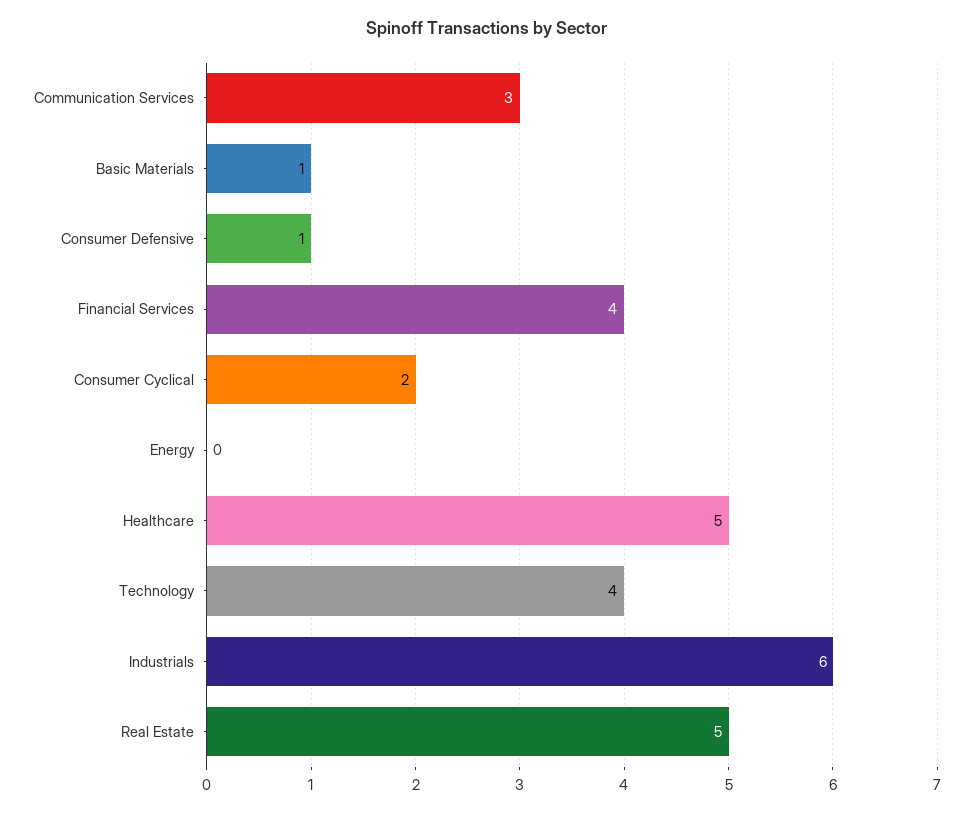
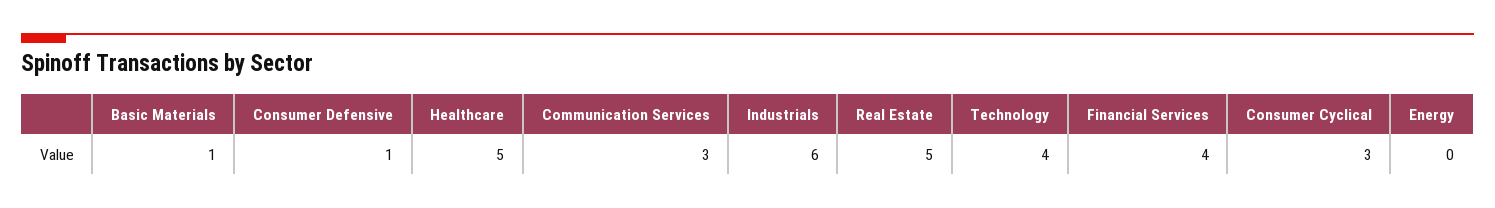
  {
    "Communication Services": 3,
    "Basic Materials": 1,
    "Consumer Defensive": 1,
    "Financial Services": 4,
-   "Consumer Cyclical": 2,
+   "Consumer Cyclical": 3,
    "Energy": 0,
    "Healthcare": 5,
    "Technology": 4,
    "Industrials": 6,
    "Real Estate": 5
  }

